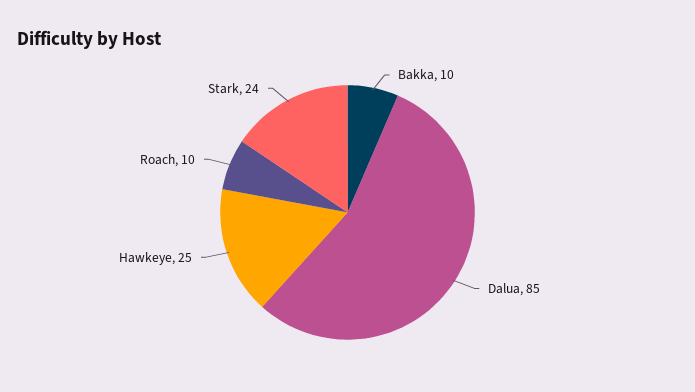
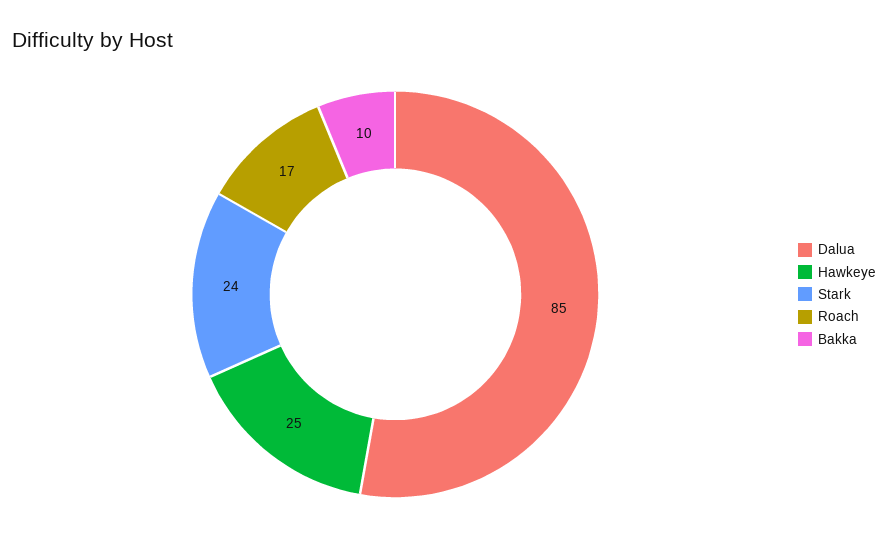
  {
    "Bakka": 10,
    "Dalua": 85,
    "Hawkeye": 25,
-   "Roach": 10,
+   "Roach": 17,
    "Stark": 24
  }

